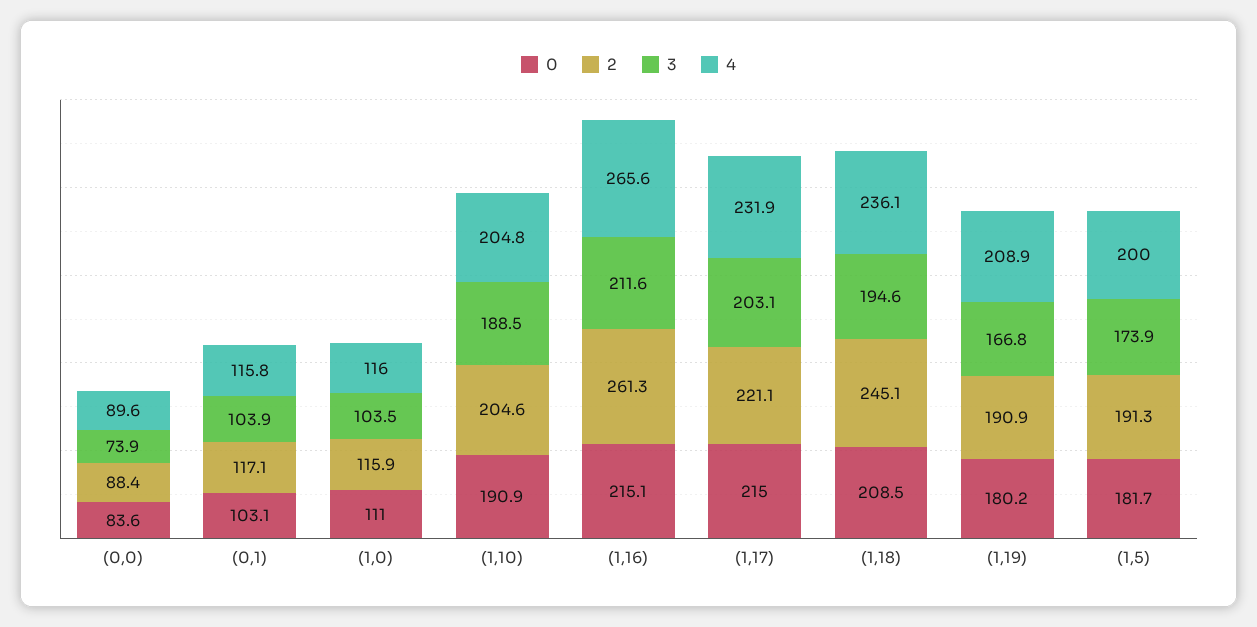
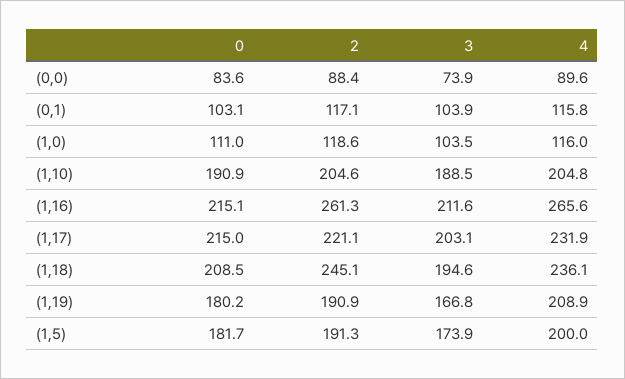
  {
    "0": {
      "(0,0)": 83.6,
      "(0,1)": 103.1,
      "(1,0)": 111,
      "(1,10)": 190.9,
      "(1,16)": 215.1,
      "(1,17)": 215,
      "(1,18)": 208.5,
      "(1,19)": 180.2,
      "(1,5)": 181.7
    },
    "2": {
      "(0,0)": 88.4,
      "(0,1)": 117.1,
-     "(1,0)": 115.9,
+     "(1,0)": 118.6,
      "(1,10)": 204.6,
      "(1,16)": 261.3,
      "(1,17)": 221.1,
      "(1,18)": 245.1,
      "(1,19)": 190.9,
      "(1,5)": 191.3
    },
    "3": {
      "(0,0)": 73.9,
      "(0,1)": 103.9,
      "(1,0)": 103.5,
      "(1,10)": 188.5,
      "(1,16)": 211.6,
      "(1,17)": 203.1,
      "(1,18)": 194.6,
      "(1,19)": 166.8,
      "(1,5)": 173.9
    },
    "4": {
      "(0,0)": 89.6,
      "(0,1)": 115.8,
      "(1,0)": 116,
      "(1,10)": 204.8,
      "(1,16)": 265.6,
      "(1,17)": 231.9,
      "(1,18)": 236.1,
      "(1,19)": 208.9,
      "(1,5)": 200
    }
  }

